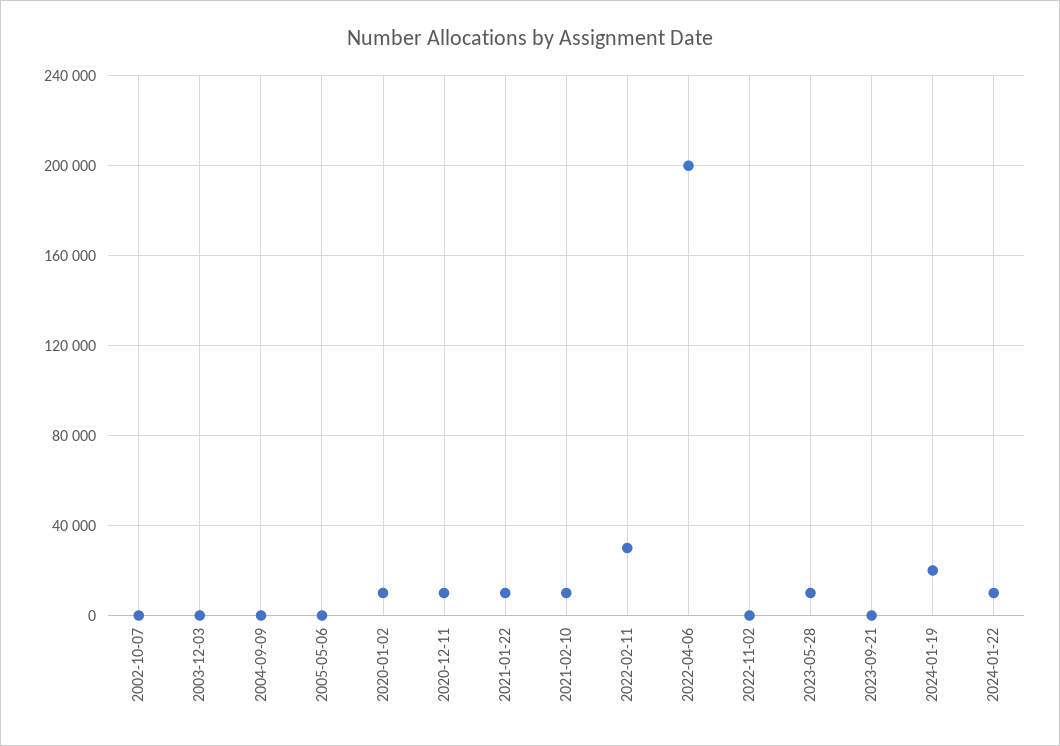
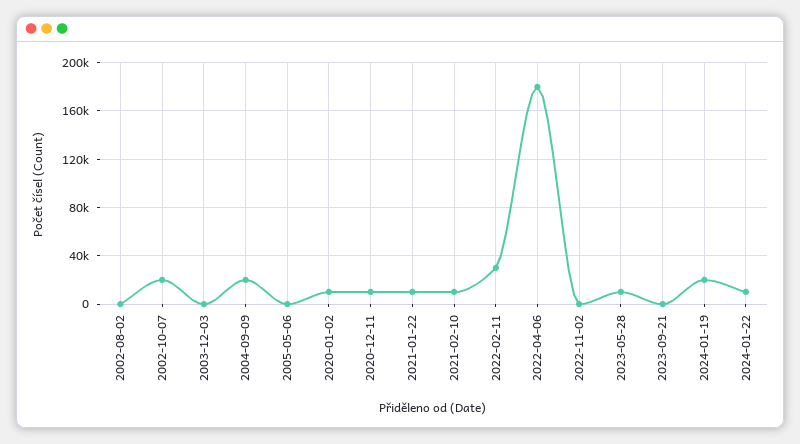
  {
-   "2002-10-07": 0,
+   "2002-10-07": 20000,
    "2003-12-03": 0,
-   "2004-09-09": 0,
+   "2004-09-09": 20000,
    "2005-05-06": 0,
    "2020-01-02": 10000,
    "2020-12-11": 10000,
    "2021-01-22": 10000,
    "2021-02-10": 10000,
    "2022-02-11": 30000,
-   "2022-04-06": 200000,
+   "2022-04-06": 180000,
    "2022-11-02": 0,
    "2023-05-28": 10000,
    "2023-09-21": 0,
    "2024-01-19": 20000,
-   "2024-01-22": 10000
+   "2024-01-22": 10000,
+   "2002-08-02": 0
  }

